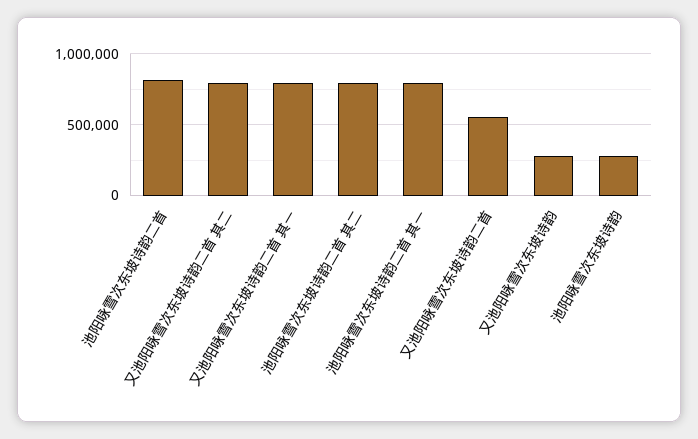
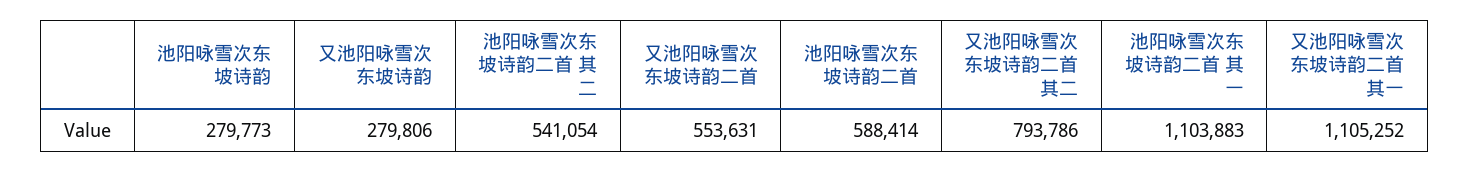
  {
-   "池阳咏雪次东坡诗韵二首": 800000,
+   "池阳咏雪次东坡诗韵二首": 588414,
    "又池阳咏雪次东坡诗韵二首 其二": 793786,
-   "又池阳咏雪次东坡诗韵二首 其一": 800000,
+   "又池阳咏雪次东坡诗韵二首 其一": 1105252,
-   "池阳咏雪次东坡诗韵二首 其二": 800000,
+   "池阳咏雪次东坡诗韵二首 其二": 541054,
-   "池阳咏雪次东坡诗韵二首 其一": 800000,
+   "池阳咏雪次东坡诗韵二首 其一": 1103883,
    "又池阳咏雪次东坡诗韵二首": 553631,
    "又池阳咏雪次东坡诗韵": 279806,
    "池阳咏雪次东坡诗韵": 279773
  }

